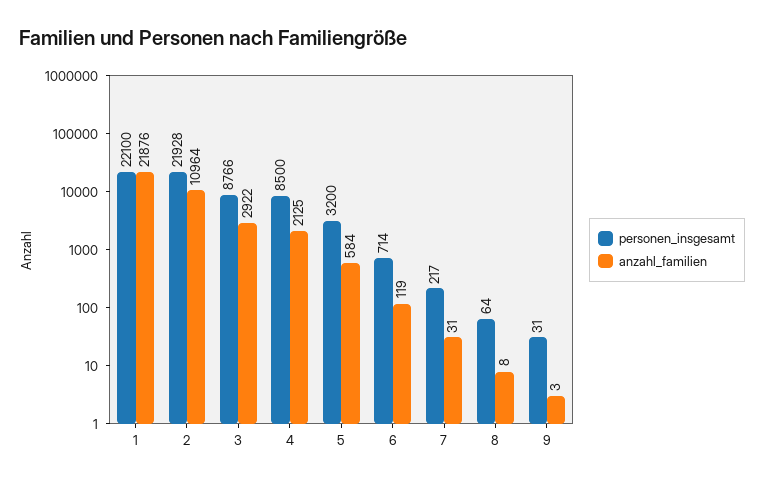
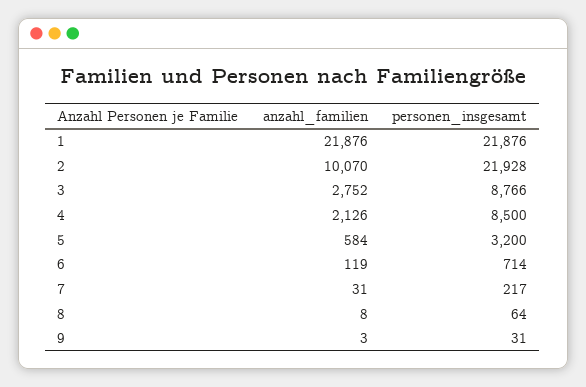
  {
    "personen_insgesamt": {
-     "1": 22100,
+     "1": 21876,
      "2": 21928,
      "3": 8766,
      "4": 8500,
      "5": 3200,
      "6": 714,
      "7": 217,
      "8": 64,
      "9": 31
    },
    "anzahl_familien": {
      "1": 21876,
-     "2": 10964,
+     "2": 10070,
-     "3": 2922,
+     "3": 2752,
-     "4": 2125,
+     "4": 2126,
      "5": 584,
      "6": 119,
      "7": 31,
      "8": 8,
      "9": 3
    }
  }

